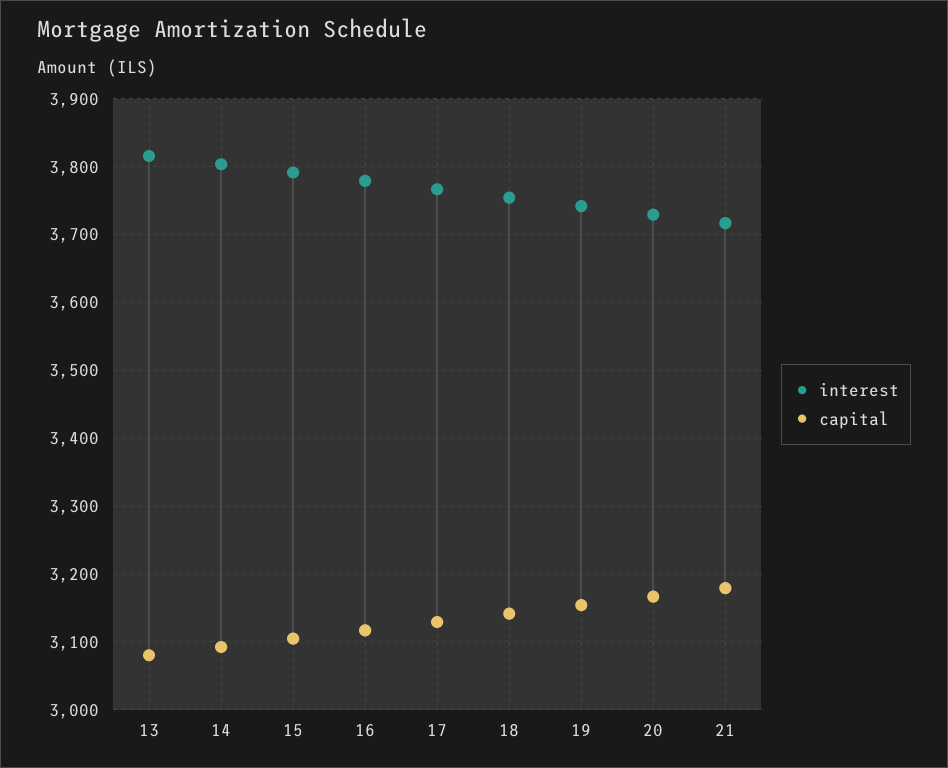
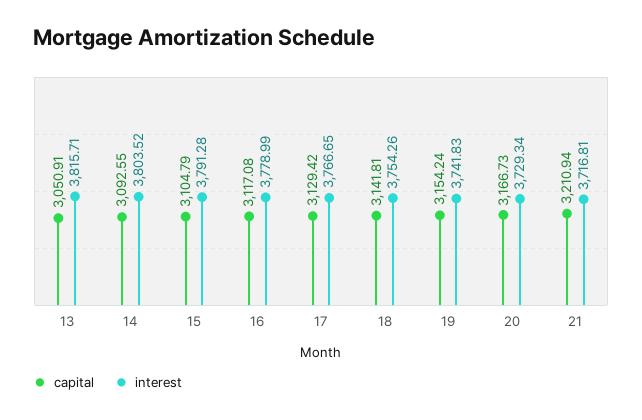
  {
    "interest": {
      "13": 3815.71,
      "14": 3803.52,
      "15": 3791.28,
      "16": 3778.99,
      "17": 3766.65,
      "18": 3754.26,
      "19": 3741.83,
      "20": 3729.34,
      "21": 3716.81
    },
    "capital": {
-     "13": 3080,
+     "13": 3050.91,
      "14": 3092.55,
      "15": 3104.79,
      "16": 3117.08,
      "17": 3129.42,
      "18": 3141.81,
      "19": 3154.24,
      "20": 3166.73,
-     "21": 3180
+     "21": 3210.94
    }
  }

